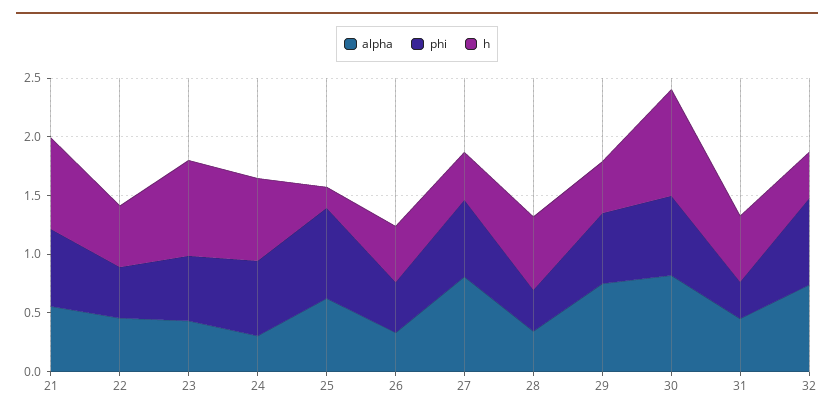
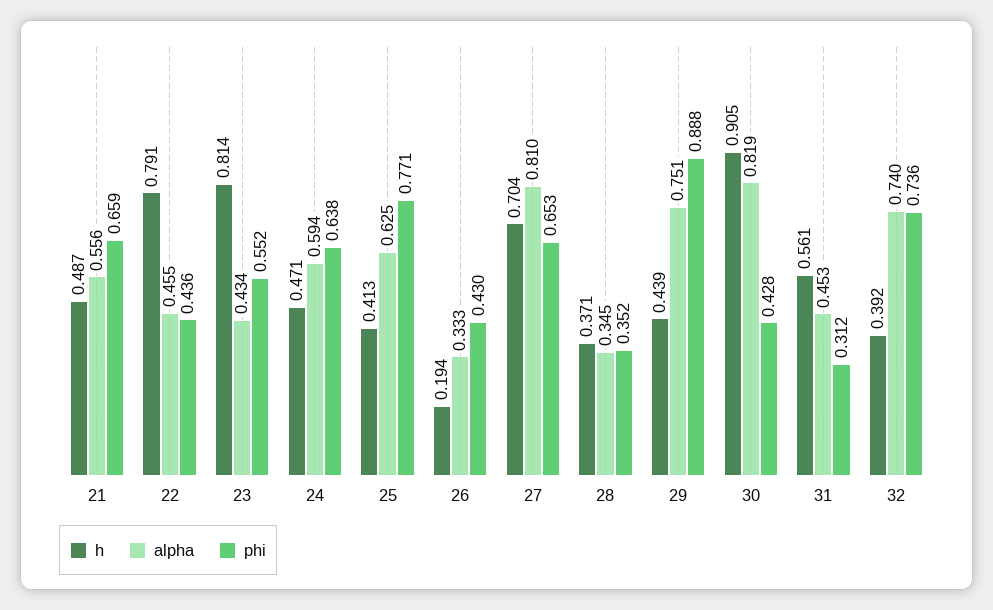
  {
    "alpha": {
      "21": 0.556,
      "22": 0.455,
      "23": 0.434,
-     "24": 0.3,
+     "24": 0.594,
      "25": 0.625,
      "26": 0.333,
      "27": 0.81,
      "28": 0.345,
      "29": 0.751,
      "30": 0.819,
      "31": 0.453,
      "32": 0.74
    },
    "phi": {
      "21": 0.659,
      "22": 0.436,
      "23": 0.552,
      "24": 0.638,
      "25": 0.771,
      "26": 0.43,
      "27": 0.653,
      "28": 0.352,
-     "29": 0.6,
+     "29": 0.888,
-     "30": 0.7,
+     "30": 0.428,
      "31": 0.312,
      "32": 0.736
    },
    "h": {
-     "21": 0.8,
+     "21": 0.487,
-     "22": 0.5,
+     "22": 0.791,
      "23": 0.814,
-     "24": 0.7,
+     "24": 0.471,
-     "25": 0.2,
+     "25": 0.413,
-     "26": 0.5,
+     "26": 0.194,
-     "27": 0.4,
+     "27": 0.704,
-     "28": 0.6,
+     "28": 0.371,
      "29": 0.439,
      "30": 0.905,
      "31": 0.561,
      "32": 0.392
    }
  }

